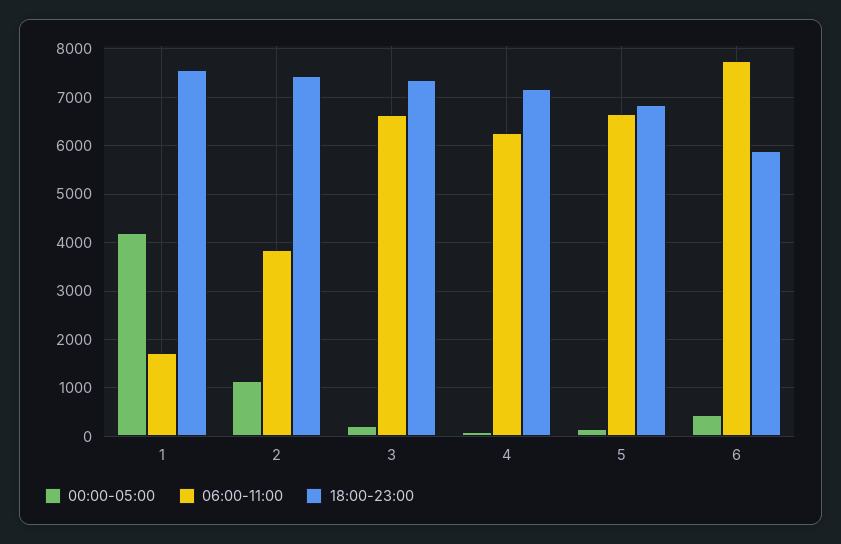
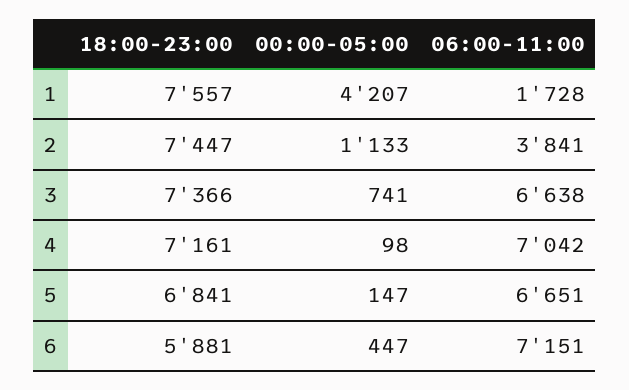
  {
    "00:00-05:00": {
      "1": 4207,
      "2": 1133,
-     "3": 200,
+     "3": 741,
      "4": 98,
      "5": 147,
      "6": 447
    },
    "06:00-11:00": {
      "1": 1728,
      "2": 3841,
      "3": 6638,
-     "4": 6200,
+     "4": 7042,
      "5": 6651,
-     "6": 7800
+     "6": 7151
    },
    "18:00-23:00": {
      "1": 7557,
      "2": 7447,
      "3": 7366,
      "4": 7161,
      "5": 6841,
      "6": 5881
    }
  }

